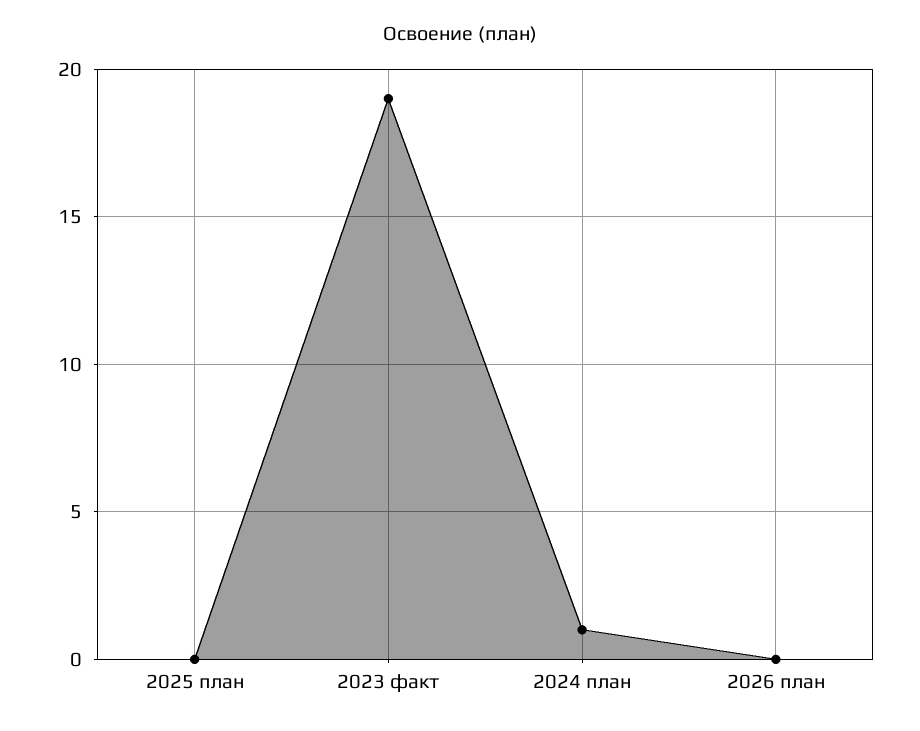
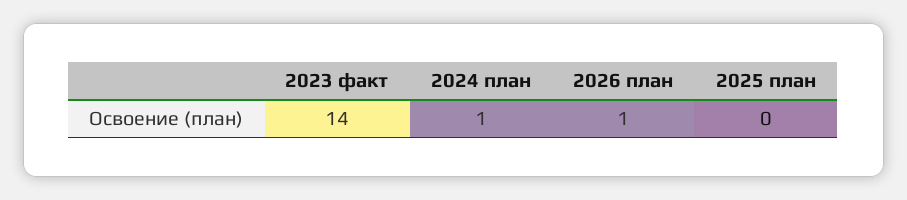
  {
    "2025 план": 0,
-   "2023 факт": 19,
+   "2023 факт": 14,
    "2024 план": 1,
-   "2026 план": 0
+   "2026 план": 1
  }

